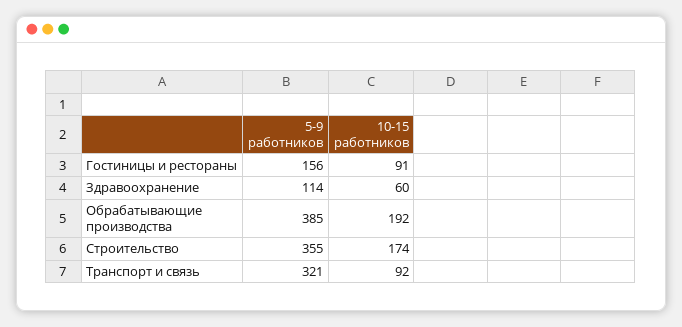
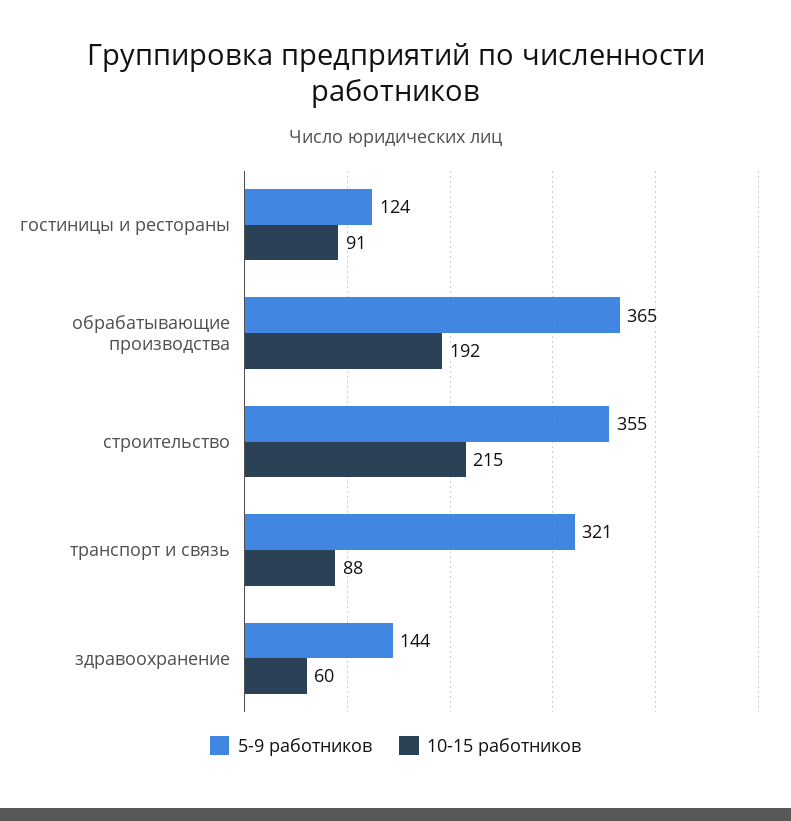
  {
    "5-9 работников": {
-     "Гостиницы и рестораны": 156,
+     "Гостиницы и рестораны": 124,
-     "Здравоохранение": 114,
+     "Здравоохранение": 144,
-     "Обрабатывающие производства": 385,
+     "Обрабатывающие производства": 365,
      "Строительство": 355,
      "Транспорт и связь": 321
    },
    "10-15 работников": {
      "Гостиницы и рестораны": 91,
      "Здравоохранение": 60,
      "Обрабатывающие производства": 192,
-     "Строительство": 174,
+     "Строительство": 215,
-     "Транспорт и связь": 92
+     "Транспорт и связь": 88
    }
  }

